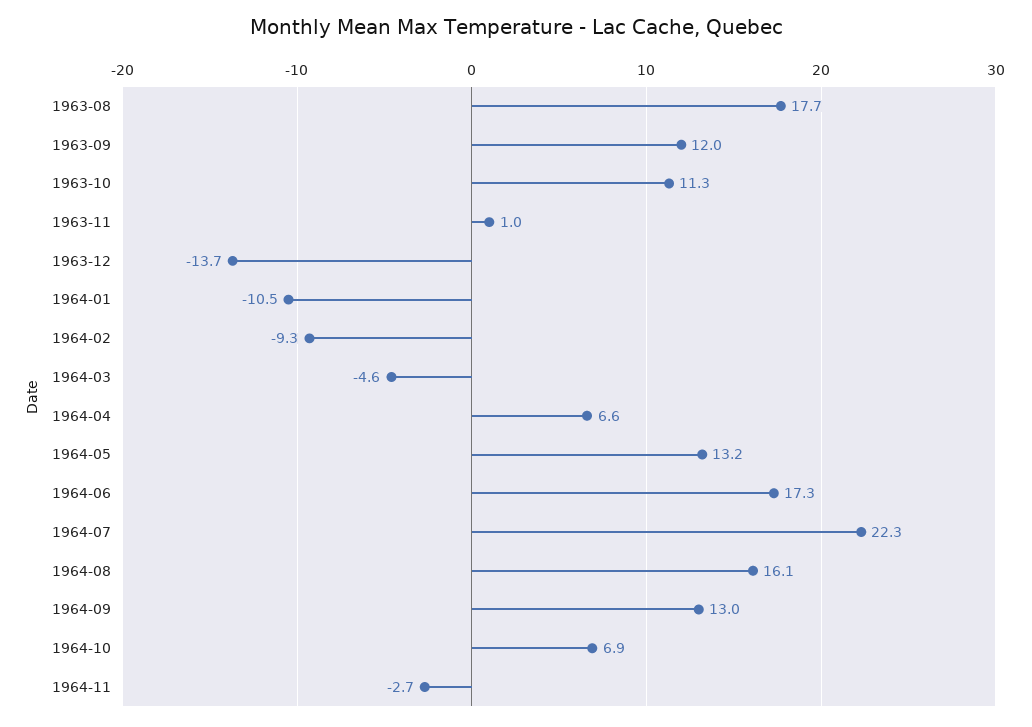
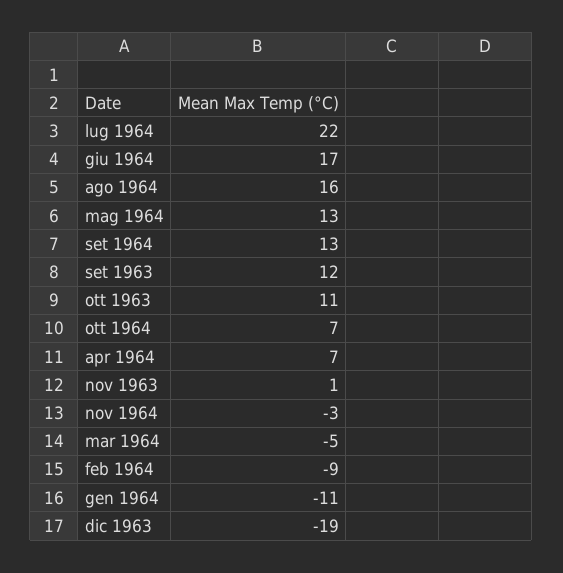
  {
-   "1963-08": 17.7,
    "1963-09": 12,
    "1963-10": 11.3,
    "1963-11": 1,
-   "1963-12": -13.7,
+   "1963-12": -19,
    "1964-01": -10.5,
    "1964-02": -9.3,
    "1964-03": -4.6,
    "1964-04": 6.6,
    "1964-05": 13.2,
    "1964-06": 17.3,
    "1964-07": 22.3,
    "1964-08": 16.1,
    "1964-09": 13,
    "1964-10": 6.9,
    "1964-11": -2.7
  }

